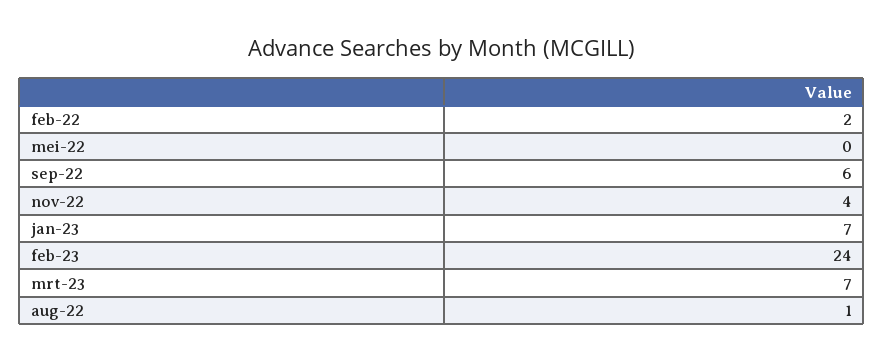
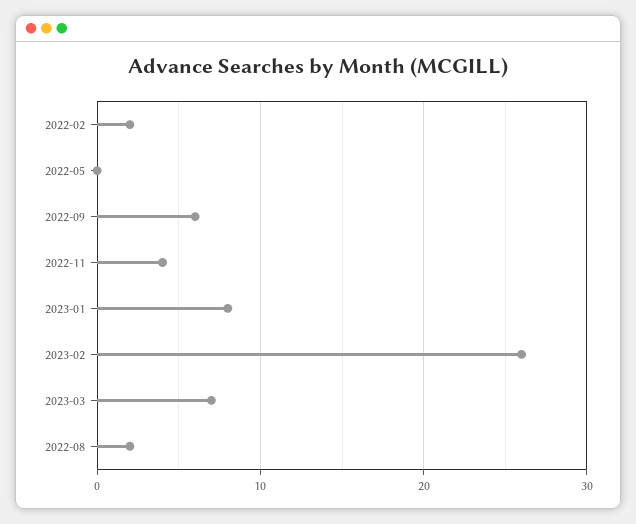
  {
    "feb-22": 2,
    "mei-22": 0,
    "sep-22": 6,
    "nov-22": 4,
-   "jan-23": 7,
+   "jan-23": 8,
-   "feb-23": 24,
+   "feb-23": 26,
    "mrt-23": 7,
-   "aug-22": 1
+   "aug-22": 2
  }

